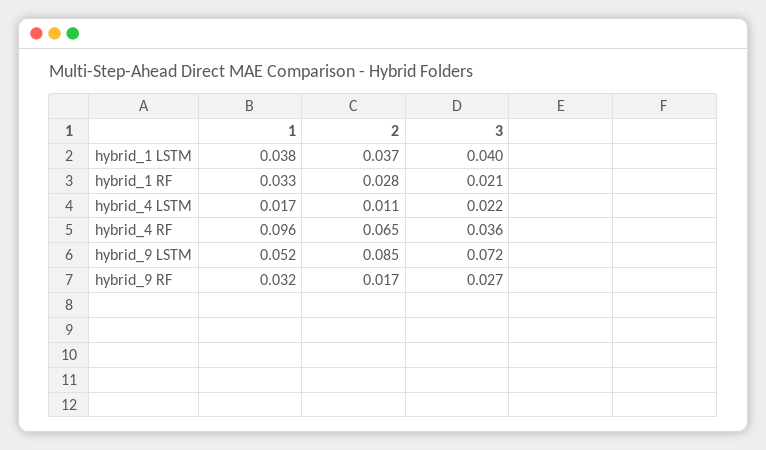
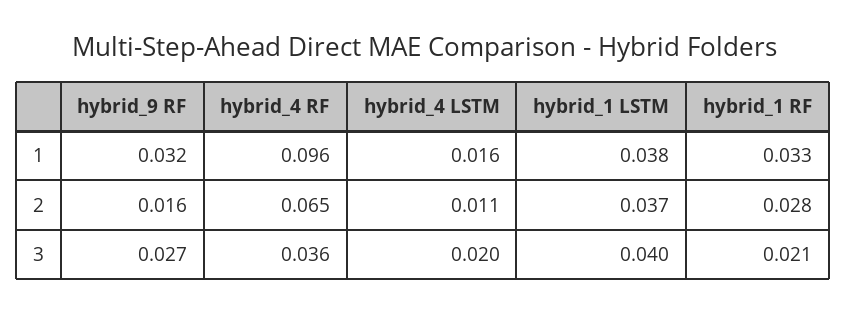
  {
    "1": {
      "hybrid_1 LSTM": 0.038,
      "hybrid_1 RF": 0.033,
-     "hybrid_4 LSTM": 0.017,
+     "hybrid_4 LSTM": 0.016,
      "hybrid_4 RF": 0.096,
-     "hybrid_9 LSTM": 0.052,
      "hybrid_9 RF": 0.032
    },
    "2": {
      "hybrid_1 LSTM": 0.037,
      "hybrid_1 RF": 0.028,
      "hybrid_4 LSTM": 0.011,
      "hybrid_4 RF": 0.065,
-     "hybrid_9 LSTM": 0.085,
-     "hybrid_9 RF": 0.017
+     "hybrid_9 RF": 0.016
    },
    "3": {
      "hybrid_1 LSTM": 0.04,
      "hybrid_1 RF": 0.021,
-     "hybrid_4 LSTM": 0.022,
+     "hybrid_4 LSTM": 0.02,
      "hybrid_4 RF": 0.036,
-     "hybrid_9 LSTM": 0.072,
      "hybrid_9 RF": 0.027
    }
  }

